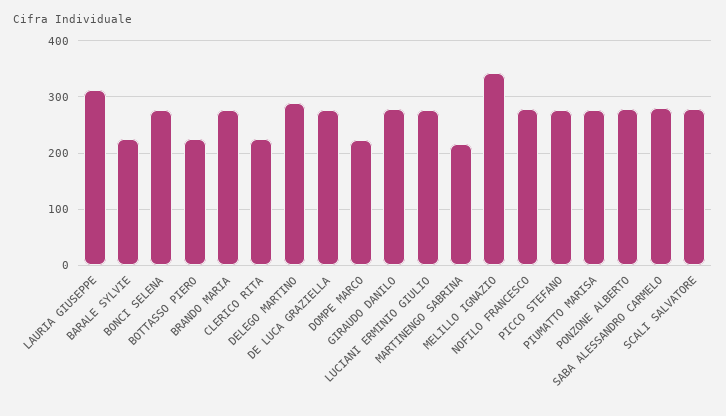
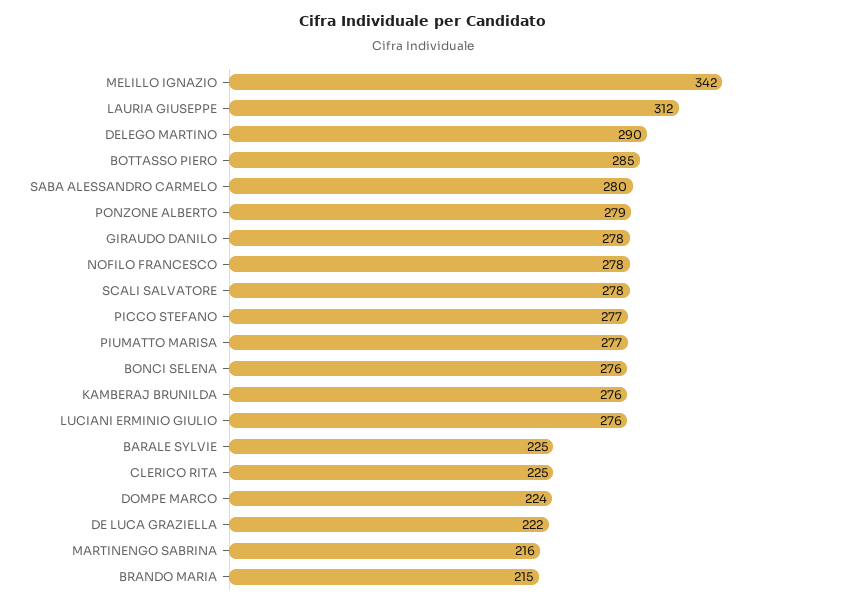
  {
    "LAURIA GIUSEPPE": 312,
    "BARALE SYLVIE": 225,
    "BONCI SELENA": 276,
-   "BOTTASSO PIERO": 220,
+   "BOTTASSO PIERO": 285,
-   "BRANDO MARIA": 280,
+   "BRANDO MARIA": 215,
    "CLERICO RITA": 225,
    "DELEGO MARTINO": 290,
-   "DE LUCA GRAZIELLA": 280,
+   "DE LUCA GRAZIELLA": 222,
    "DOMPE MARCO": 224,
    "GIRAUDO DANILO": 278,
    "LUCIANI ERMINIO GIULIO": 276,
    "MARTINENGO SABRINA": 216,
    "MELILLO IGNAZIO": 342,
    "NOFILO FRANCESCO": 278,
    "PICCO STEFANO": 277,
    "PIUMATTO MARISA": 277,
    "PONZONE ALBERTO": 279,
    "SABA ALESSANDRO CARMELO": 280,
-   "SCALI SALVATORE": 278
+   "SCALI SALVATORE": 278,
+   "KAMBERAJ BRUNILDA": 276
  }

